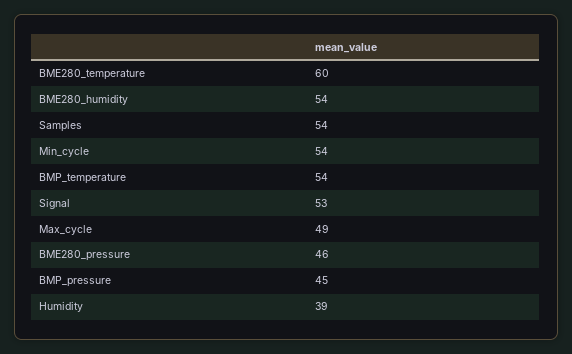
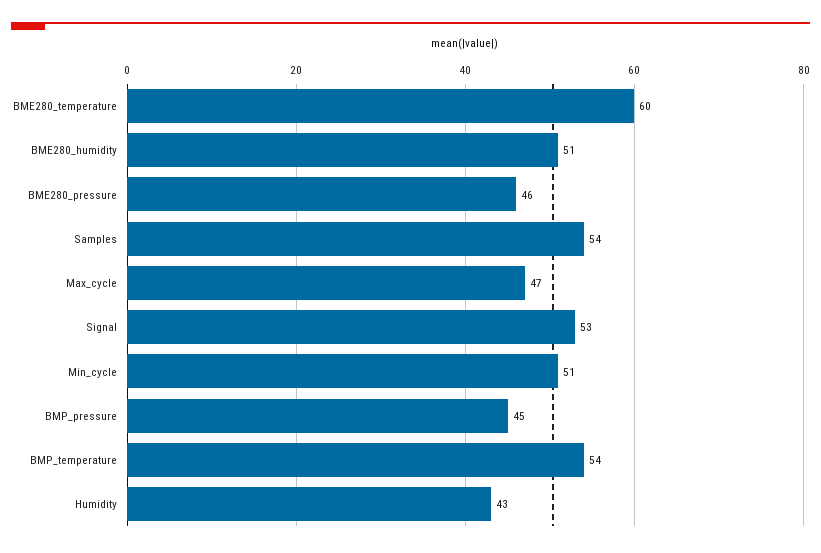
  {
    "BME280_temperature": 60,
-   "BME280_humidity": 54,
+   "BME280_humidity": 51,
    "Samples": 54,
-   "Min_cycle": 54,
+   "Min_cycle": 51,
    "BMP_temperature": 54,
    "Signal": 53,
-   "Max_cycle": 49,
+   "Max_cycle": 47,
    "BME280_pressure": 46,
    "BMP_pressure": 45,
-   "Humidity": 39
+   "Humidity": 43
  }

